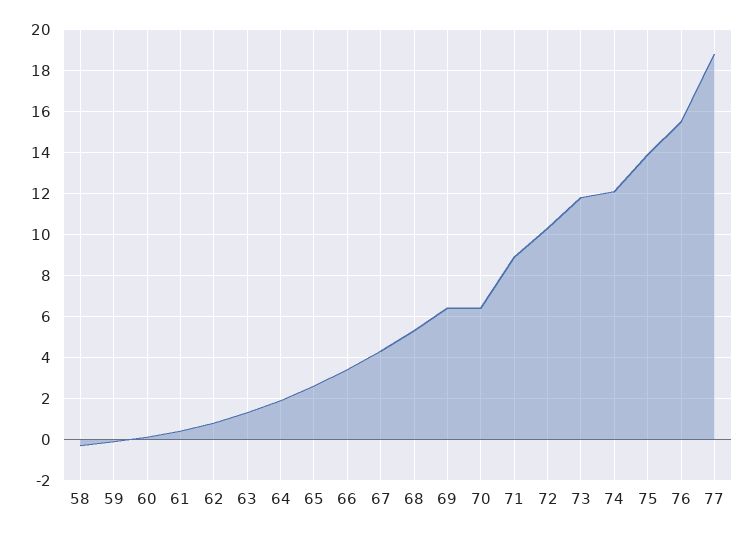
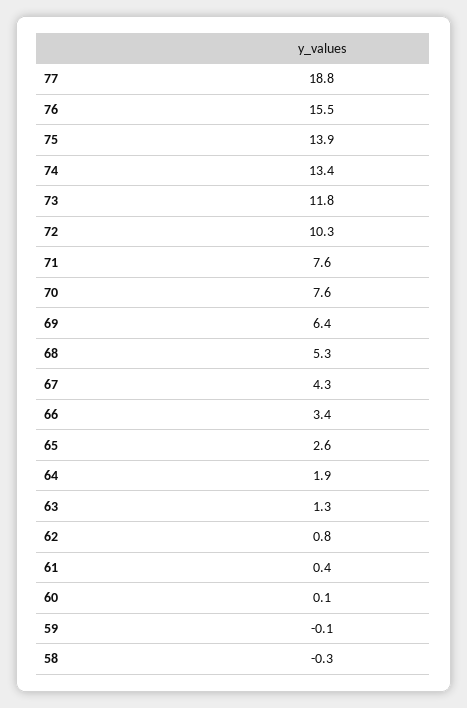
  {
    "58": -0.3,
    "59": -0.1,
    "60": 0.1,
    "61": 0.4,
    "62": 0.8,
    "63": 1.3,
    "64": 1.9,
    "65": 2.6,
    "66": 3.4,
    "67": 4.3,
    "68": 5.3,
    "69": 6.4,
-   "70": 6.5,
+   "70": 7.6,
-   "71": 9,
+   "71": 7.6,
    "72": 10.3,
    "73": 11.8,
-   "74": 12,
+   "74": 13.4,
    "75": 13.9,
    "76": 15.5,
    "77": 18.8
  }

